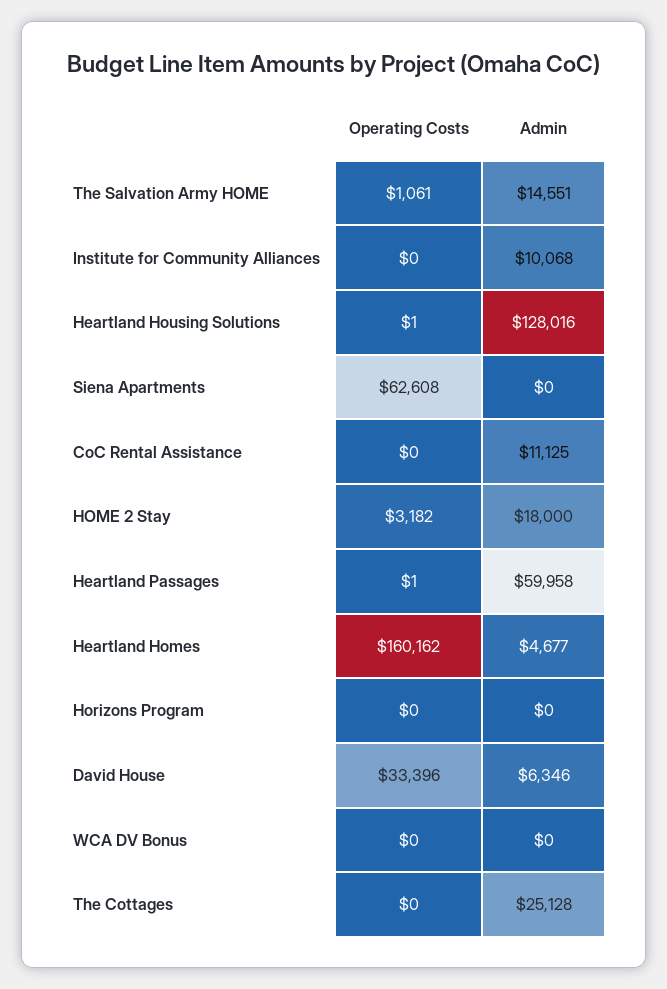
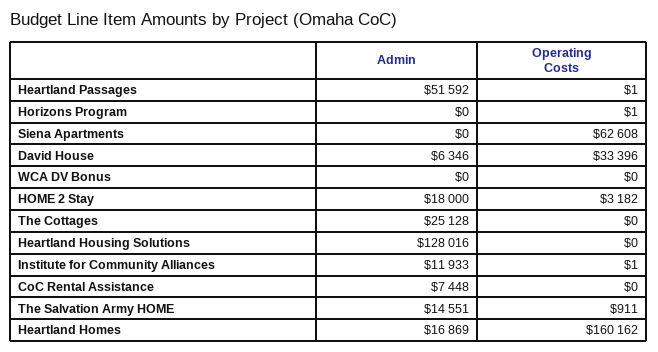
  {
    "Operating Costs": {
-     "The Salvation Army HOME": 1061,
+     "The Salvation Army HOME": 911,
-     "Institute for Community Alliances": 0,
+     "Institute for Community Alliances": 1,
-     "Heartland Housing Solutions": 1,
+     "Heartland Housing Solutions": 0,
      "Siena Apartments": 62608,
      "CoC Rental Assistance": 0,
      "HOME 2 Stay": 3182,
      "Heartland Passages": 1,
      "Heartland Homes": 160162,
-     "Horizons Program": 0,
+     "Horizons Program": 1,
      "David House": 33396,
      "WCA DV Bonus": 0,
      "The Cottages": 0
    },
    "Admin": {
      "The Salvation Army HOME": 14551,
-     "Institute for Community Alliances": 10068,
+     "Institute for Community Alliances": 11933,
      "Heartland Housing Solutions": 128016,
      "Siena Apartments": 0,
-     "CoC Rental Assistance": 11125,
+     "CoC Rental Assistance": 7448,
      "HOME 2 Stay": 18000,
-     "Heartland Passages": 59958,
+     "Heartland Passages": 51592,
-     "Heartland Homes": 4677,
+     "Heartland Homes": 16869,
      "Horizons Program": 0,
      "David House": 6346,
      "WCA DV Bonus": 0,
      "The Cottages": 25128
    }
  }

